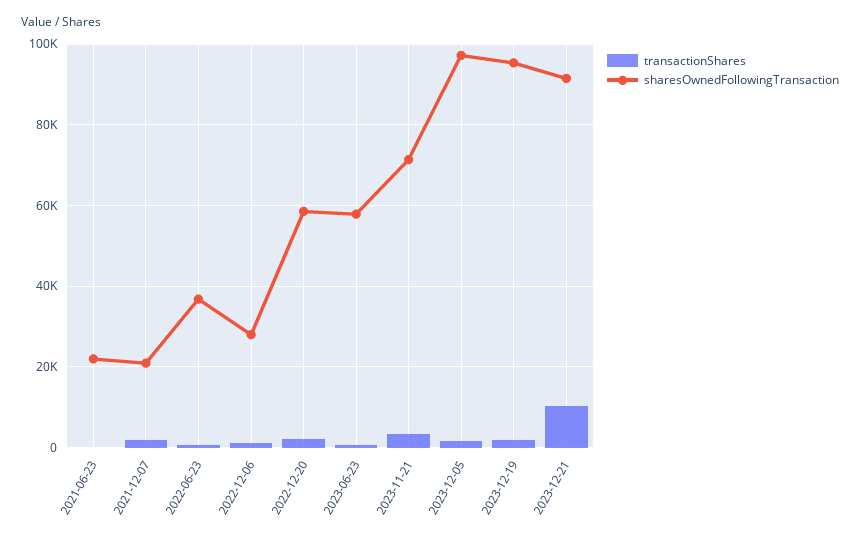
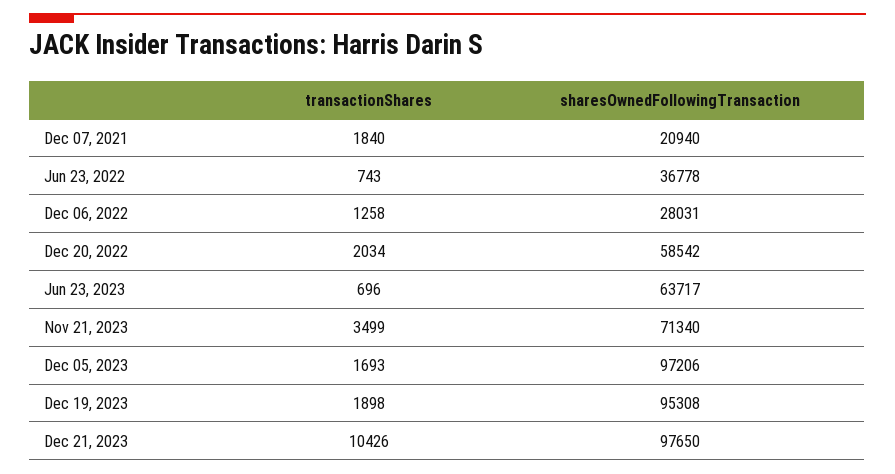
  {
    "transactionShares": {
-     "2021-06-23": 0,
      "2021-12-07": 1840,
      "2022-06-23": 743,
      "2022-12-06": 1258,
      "2022-12-20": 2034,
      "2023-06-23": 696,
      "2023-11-21": 3499,
      "2023-12-05": 1693,
      "2023-12-19": 1898,
      "2023-12-21": 10426
    },
    "sharesOwnedFollowingTransaction": {
-     "2021-06-23": 22000,
      "2021-12-07": 20940,
      "2022-06-23": 36778,
      "2022-12-06": 28031,
      "2022-12-20": 58542,
-     "2023-06-23": 58000,
+     "2023-06-23": 63717,
      "2023-11-21": 71340,
      "2023-12-05": 97206,
      "2023-12-19": 95308,
-     "2023-12-21": 92000
+     "2023-12-21": 97650
    }
  }

